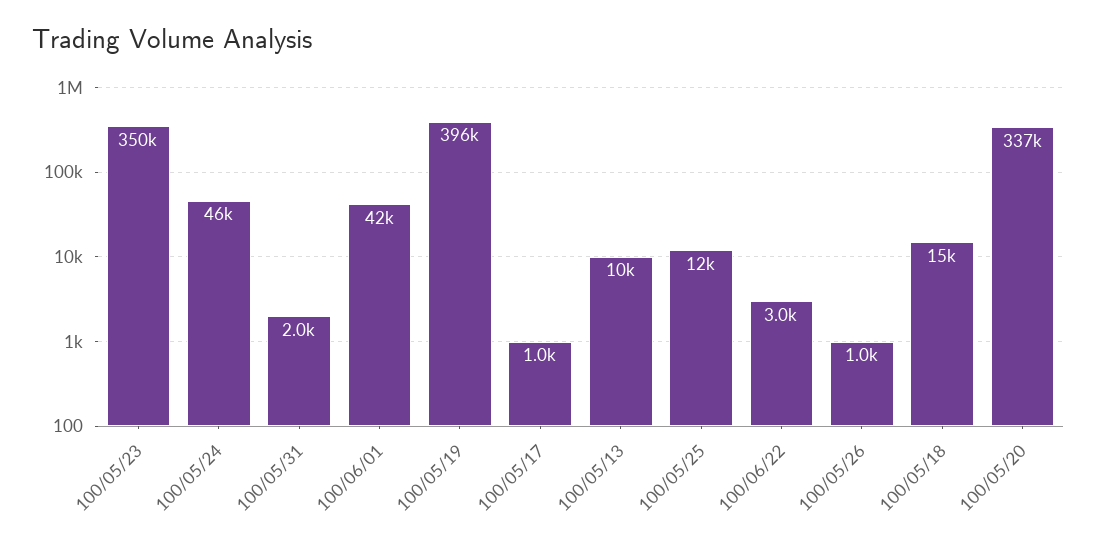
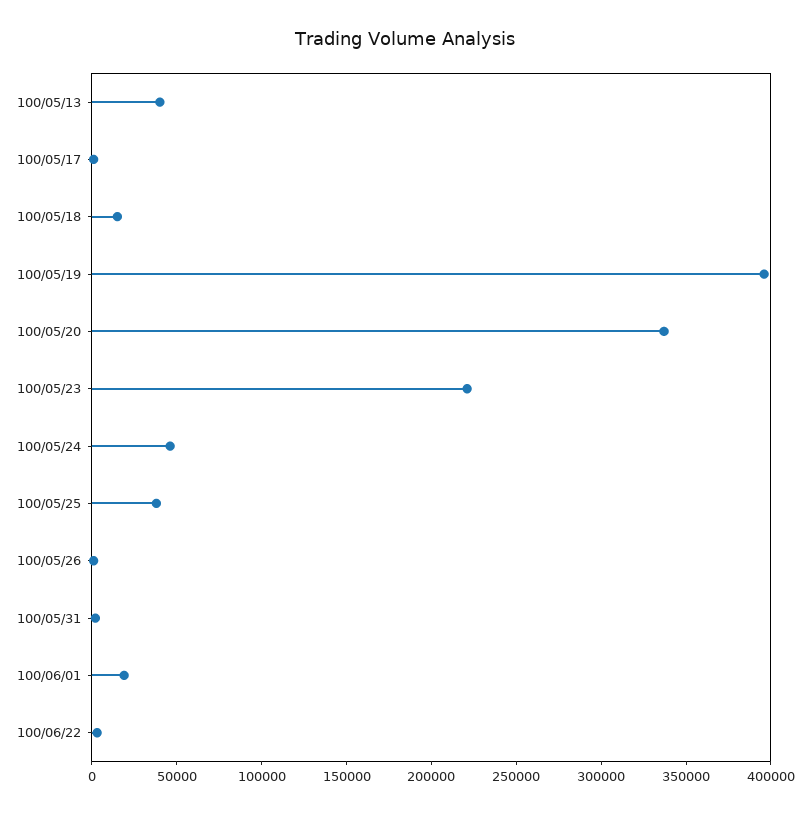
  {
-   "100/05/23": 350000,
+   "100/05/23": 220000,
    "100/05/24": 46000,
    "100/05/31": 2000,
-   "100/06/01": 42000,
+   "100/06/01": 20000,
    "100/05/19": 396000,
    "100/05/17": 1000,
-   "100/05/13": 10000,
+   "100/05/13": 40000,
-   "100/05/25": 12000,
+   "100/05/25": 40000,
    "100/06/22": 3000,
    "100/05/26": 1000,
    "100/05/18": 15000,
    "100/05/20": 337000
  }

